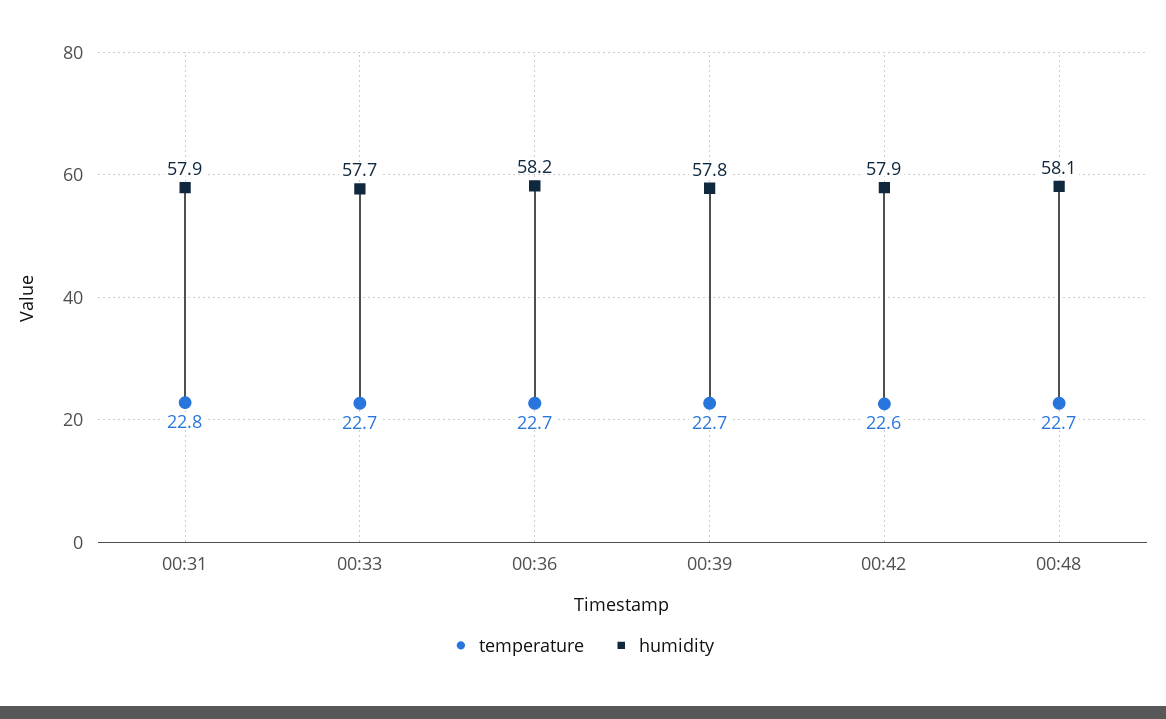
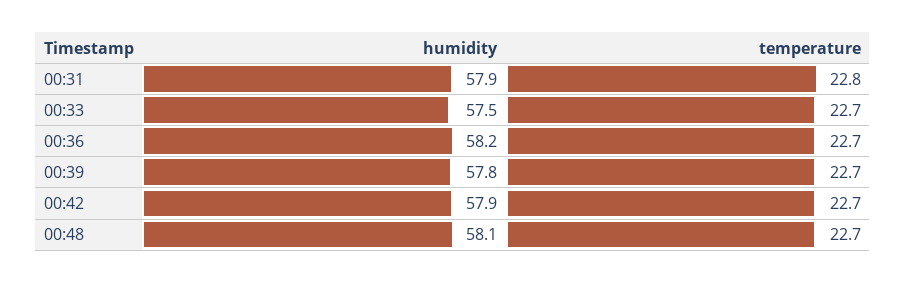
  {
    "temperature": {
      "00:31": 22.8,
      "00:33": 22.7,
      "00:36": 22.7,
      "00:39": 22.7,
-     "00:42": 22.6,
+     "00:42": 22.7,
      "00:48": 22.7
    },
    "humidity": {
      "00:31": 57.9,
-     "00:33": 57.7,
+     "00:33": 57.5,
      "00:36": 58.2,
      "00:39": 57.8,
      "00:42": 57.9,
      "00:48": 58.1
    }
  }

